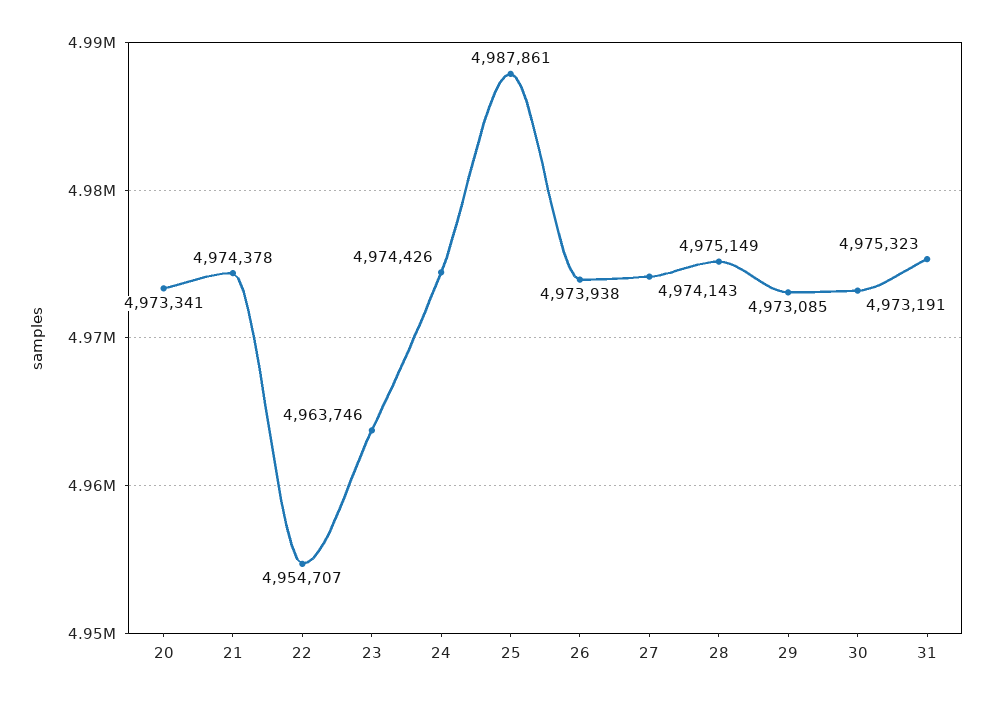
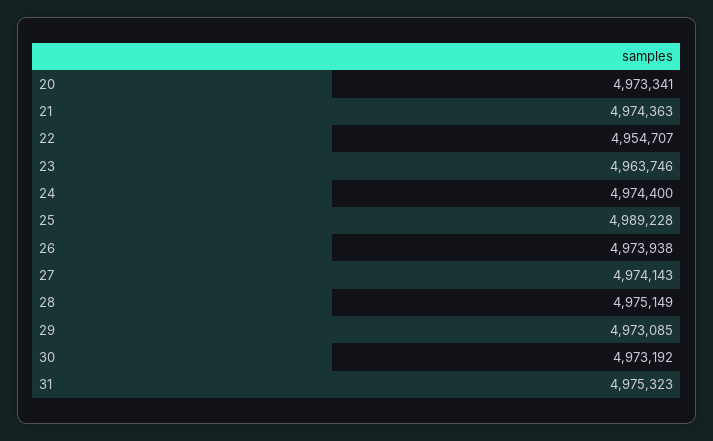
  {
    "20": 4973341,
-   "21": 4974378,
+   "21": 4974363,
    "22": 4954707,
    "23": 4963746,
-   "24": 4974426,
+   "24": 4974400,
-   "25": 4987861,
+   "25": 4989228,
    "26": 4973938,
    "27": 4974143,
    "28": 4975149,
    "29": 4973085,
-   "30": 4973191,
+   "30": 4973192,
    "31": 4975323
  }

